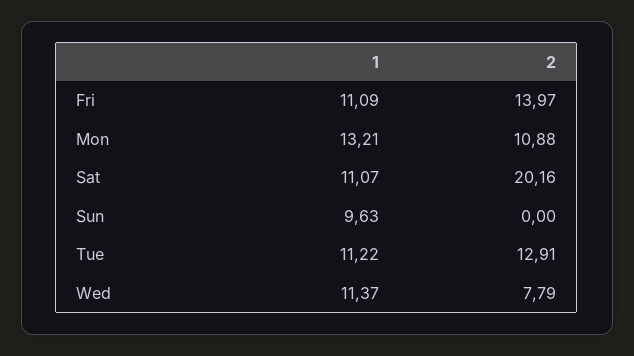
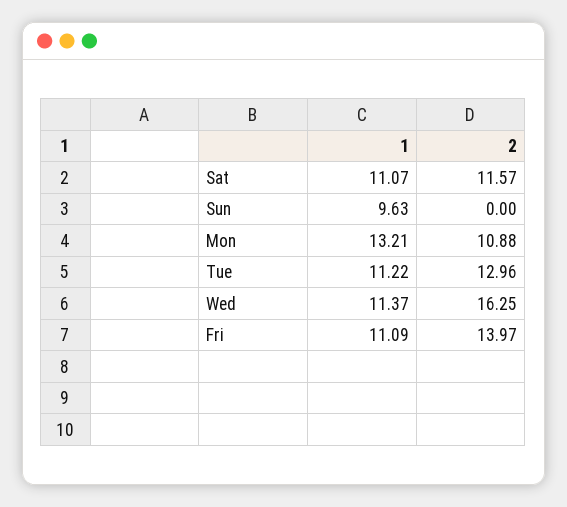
  {
    "1": {
      "Fri": 11.09,
      "Mon": 13.21,
      "Sat": 11.07,
      "Sun": 9.63,
      "Tue": 11.22,
      "Wed": 11.37
    },
    "2": {
      "Fri": 13.97,
      "Mon": 10.88,
-     "Sat": 20.16,
+     "Sat": 11.57,
      "Sun": 0,
-     "Tue": 12.91,
+     "Tue": 12.96,
-     "Wed": 7.79
+     "Wed": 16.25
    }
  }

